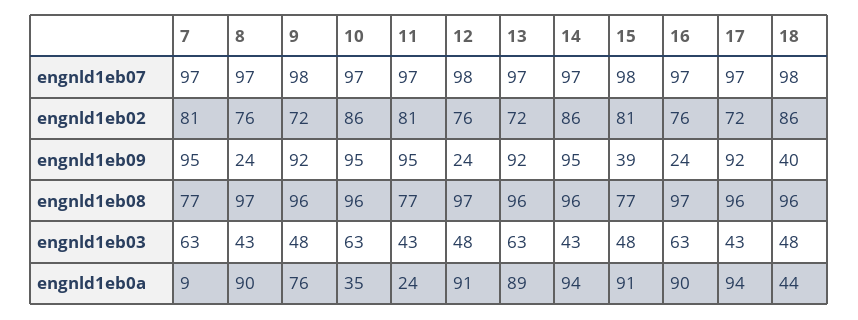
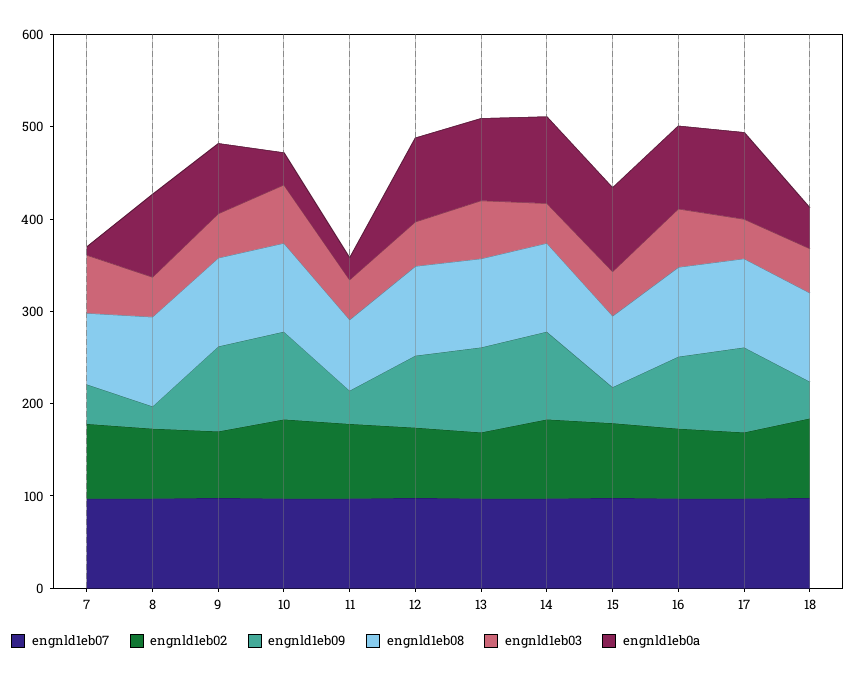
  {
    "engnld1eb07": {
      "7": 97,
      "8": 97,
      "9": 98,
      "10": 97,
      "11": 97,
      "12": 98,
      "13": 97,
      "14": 97,
      "15": 98,
      "16": 97,
      "17": 97,
      "18": 98
    },
    "engnld1eb02": {
      "7": 81,
      "8": 76,
      "9": 72,
      "10": 86,
      "11": 81,
      "12": 76,
      "13": 72,
      "14": 86,
      "15": 81,
      "16": 76,
      "17": 72,
      "18": 86
    },
    "engnld1eb09": {
-     "7": 95,
+     "7": 40,
      "8": 24,
      "9": 92,
      "10": 95,
-     "11": 95,
+     "11": 40,
-     "12": 24,
+     "12": 80,
      "13": 92,
      "14": 95,
      "15": 39,
-     "16": 24,
+     "16": 80,
      "17": 92,
      "18": 40
    },
    "engnld1eb08": {
      "7": 77,
      "8": 97,
      "9": 96,
      "10": 96,
      "11": 77,
      "12": 97,
      "13": 96,
      "14": 96,
      "15": 77,
      "16": 97,
      "17": 96,
      "18": 96
    },
    "engnld1eb03": {
      "7": 63,
      "8": 43,
      "9": 48,
      "10": 63,
      "11": 43,
      "12": 48,
      "13": 63,
      "14": 43,
      "15": 48,
      "16": 63,
      "17": 43,
      "18": 48
    },
    "engnld1eb0a": {
      "7": 9,
      "8": 90,
      "9": 76,
      "10": 35,
      "11": 24,
      "12": 91,
      "13": 89,
      "14": 94,
      "15": 91,
      "16": 90,
      "17": 94,
      "18": 44
    }
  }

